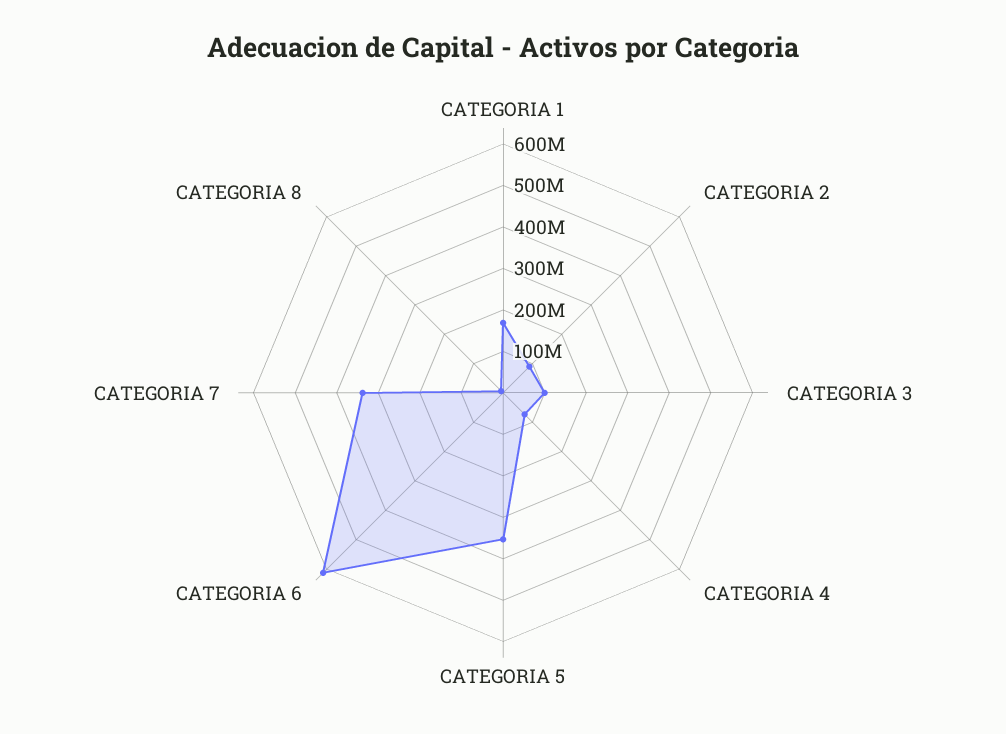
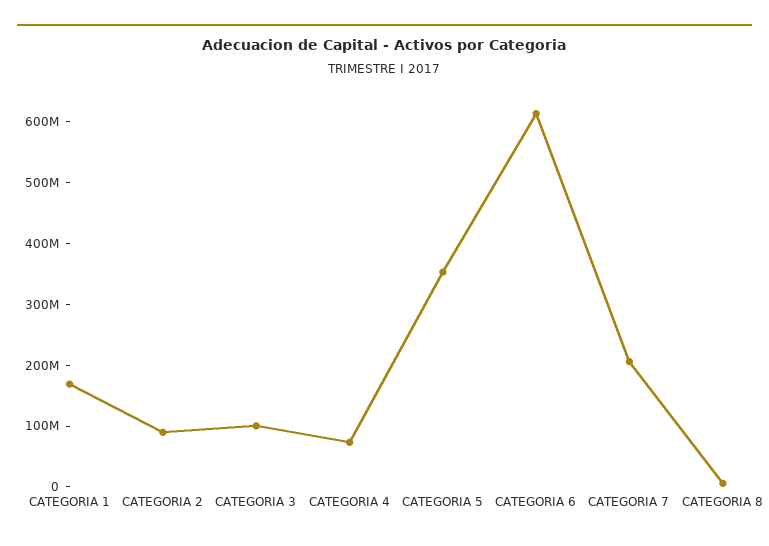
  {
    "CATEGORIA 1": 160000000,
    "CATEGORIA 2": 80000000,
    "CATEGORIA 3": 100000000,
    "CATEGORIA 4": 80000000,
    "CATEGORIA 5": 360000000,
    "CATEGORIA 6": 620000000,
-   "CATEGORIA 7": 340000000,
+   "CATEGORIA 7": 200000000,
    "CATEGORIA 8": 0
  }

